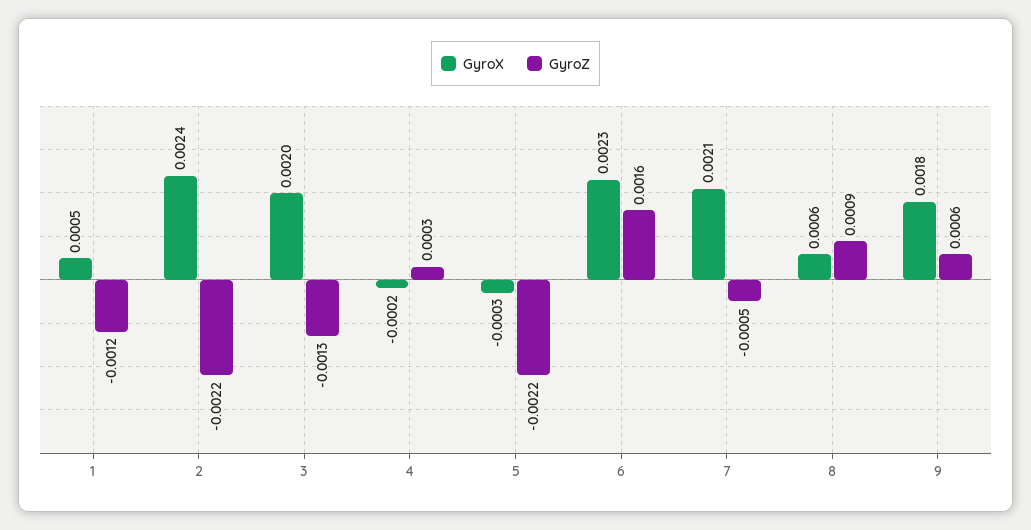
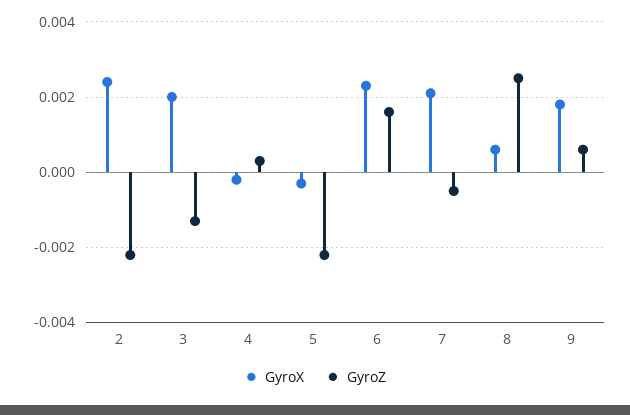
  {
    "GyroX": {
-     "1": 0.0005,
      "2": 0.0024,
      "3": 0.002,
      "4": -0.0002,
      "5": -0.0003,
      "6": 0.0023,
      "7": 0.0021,
      "8": 0.0006,
      "9": 0.0018
    },
    "GyroZ": {
-     "1": -0.0012,
      "2": -0.0022,
      "3": -0.0013,
      "4": 0.0003,
      "5": -0.0022,
      "6": 0.0016,
      "7": -0.0005,
-     "8": 0.0009,
+     "8": 0.0025,
      "9": 0.0006
    }
  }

